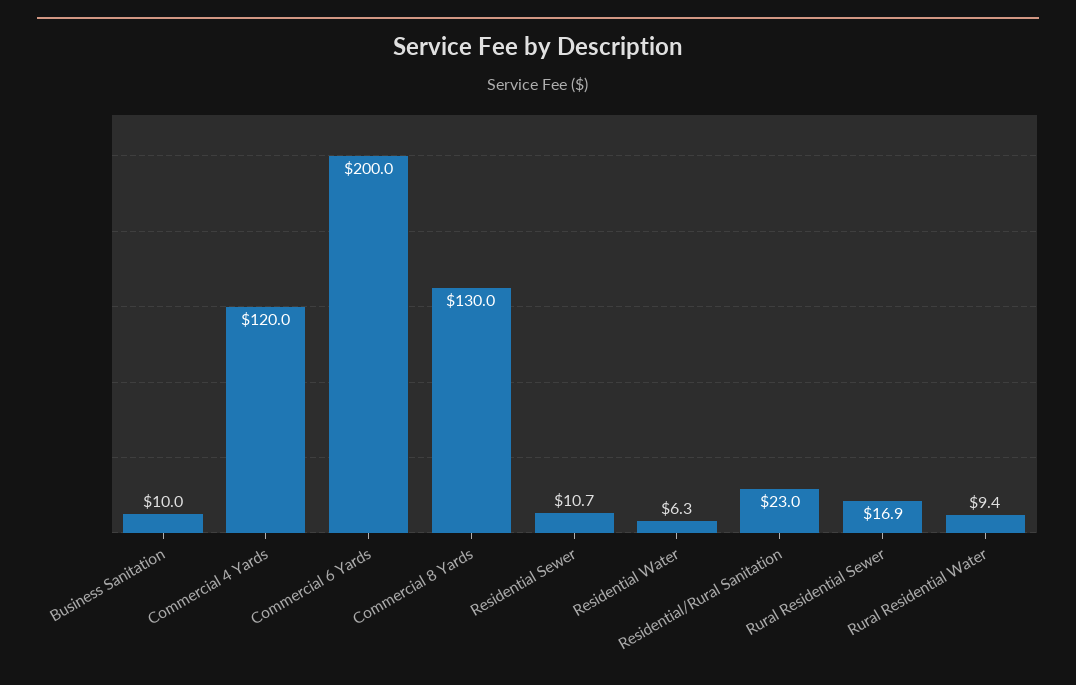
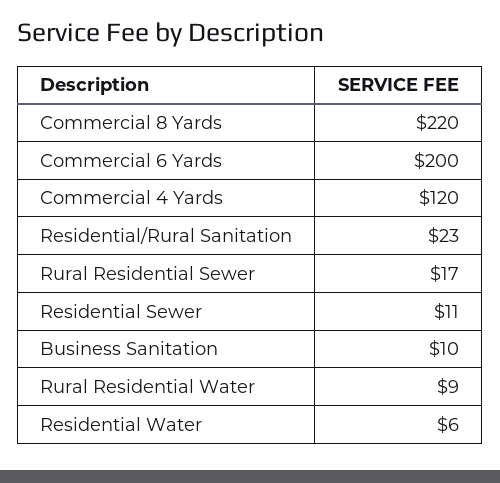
  {
    "Business Sanitation": 10,
    "Commercial 4 Yards": 120,
    "Commercial 6 Yards": 200,
-   "Commercial 8 Yards": 130,
+   "Commercial 8 Yards": 220,
    "Residential Sewer": 10.7,
    "Residential Water": 6.3,
    "Residential/Rural Sanitation": 23,
    "Rural Residential Sewer": 16.9,
    "Rural Residential Water": 9.4
  }

